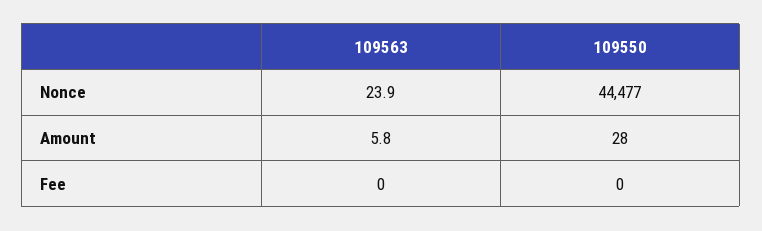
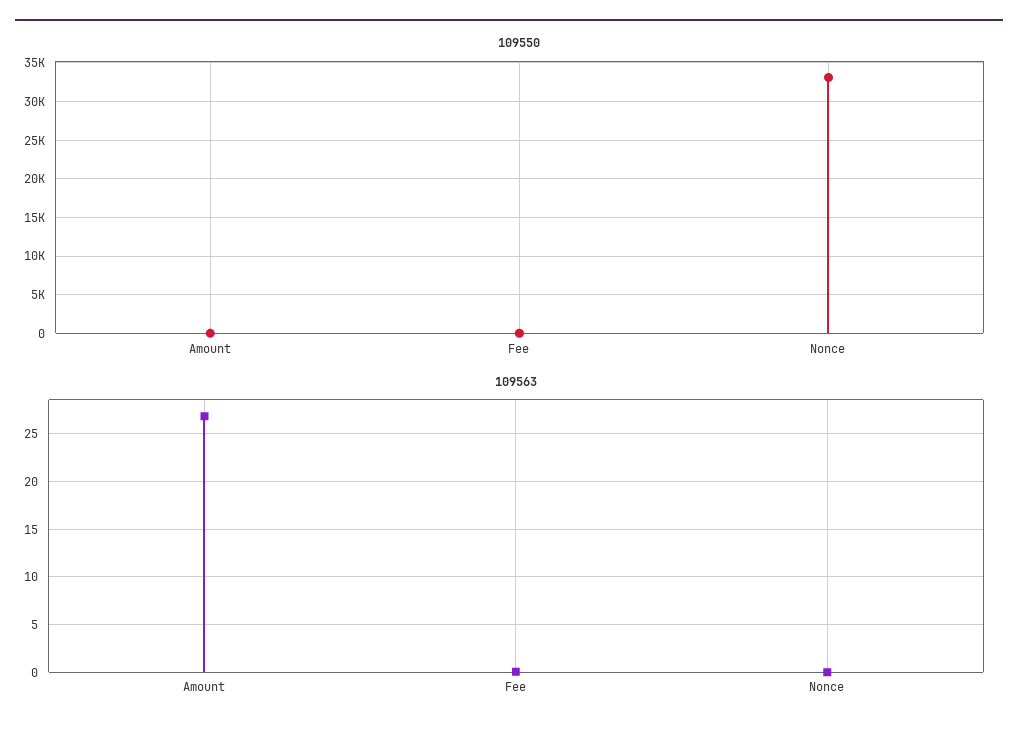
  {
    "109563": {
-     "Nonce": 23.9,
+     "Nonce": 0,
-     "Amount": 5.8,
+     "Amount": 27,
      "Fee": 0
    },
    "109550": {
-     "Nonce": 44477,
+     "Nonce": 33000,
      "Amount": 28,
      "Fee": 0
    }
  }

